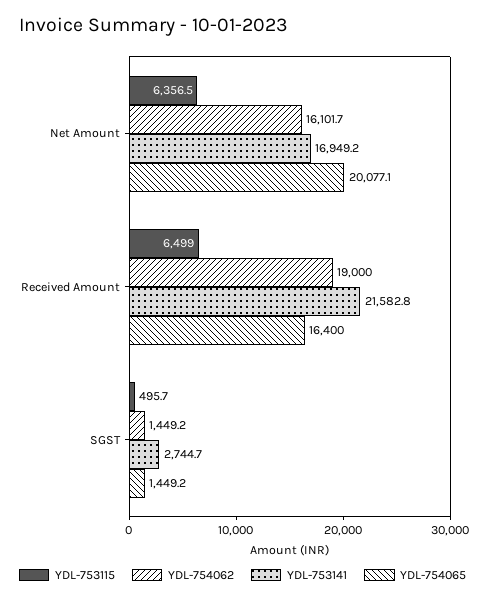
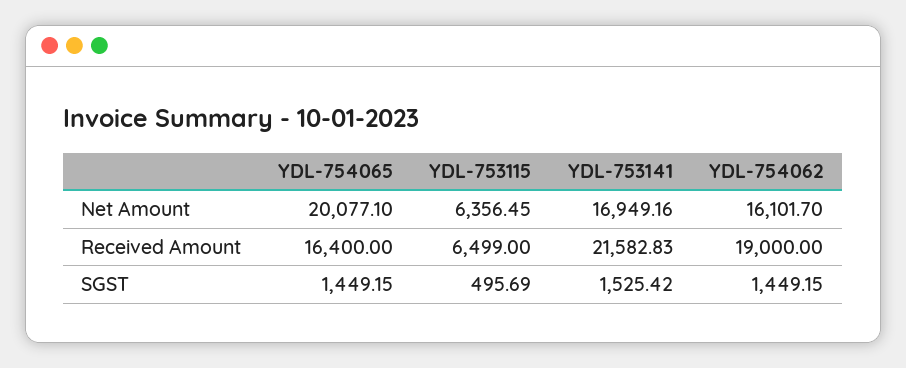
  {
    "YDL-753115": {
      "Net Amount": 6356.45,
      "Received Amount": 6499,
      "SGST": 495.69
    },
    "YDL-754062": {
      "Net Amount": 16101.7,
      "Received Amount": 19000,
      "SGST": 1449.15
    },
    "YDL-753141": {
      "Net Amount": 16949.16,
      "Received Amount": 21582.83,
-     "SGST": 2744.7
+     "SGST": 1525.42
    },
    "YDL-754065": {
      "Net Amount": 20077.1,
      "Received Amount": 16400,
      "SGST": 1449.15
    }
  }

